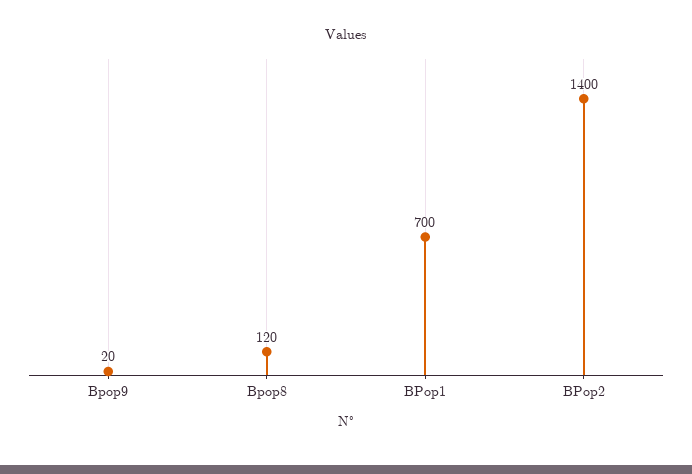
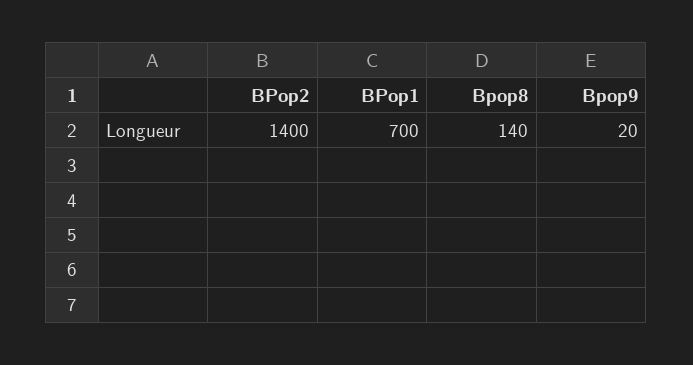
  {
    "Bpop9": 20,
-   "Bpop8": 120,
+   "Bpop8": 140,
    "BPop1": 700,
    "BPop2": 1400
  }

